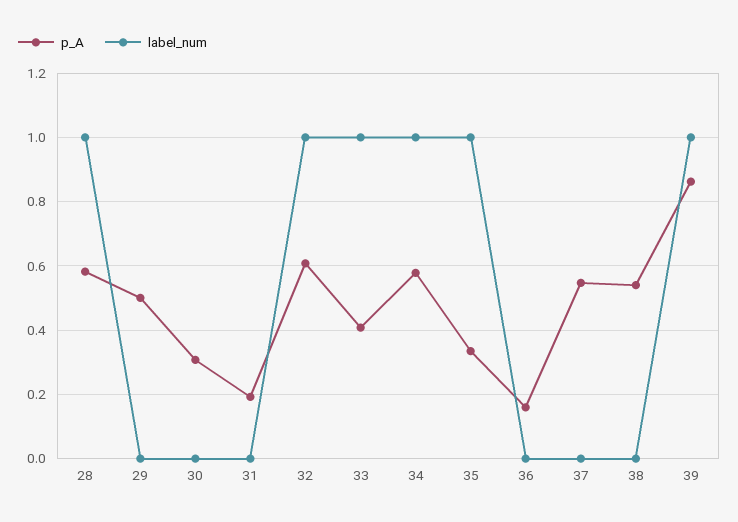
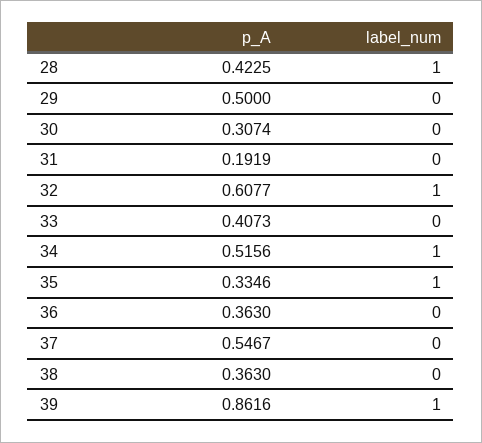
  {
    "p_A": {
-     "28": 0.58,
+     "28": 0.4225,
      "29": 0.5,
      "30": 0.3074,
      "31": 0.1919,
      "32": 0.6077,
      "33": 0.4073,
-     "34": 0.58,
+     "34": 0.5156,
      "35": 0.3346,
-     "36": 0.16,
+     "36": 0.363,
      "37": 0.5467,
-     "38": 0.54,
+     "38": 0.363,
      "39": 0.8616
    },
    "label_num": {
      "28": 1,
      "29": 0,
      "30": 0,
      "31": 0,
      "32": 1,
-     "33": 1,
+     "33": 0,
      "34": 1,
      "35": 1,
      "36": 0,
      "37": 0,
      "38": 0,
      "39": 1
    }
  }

